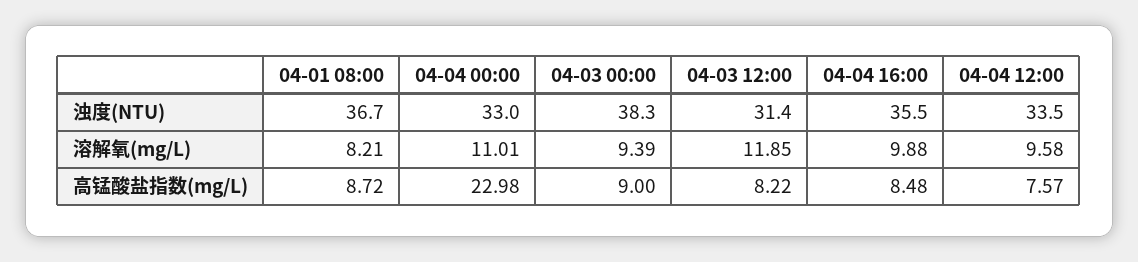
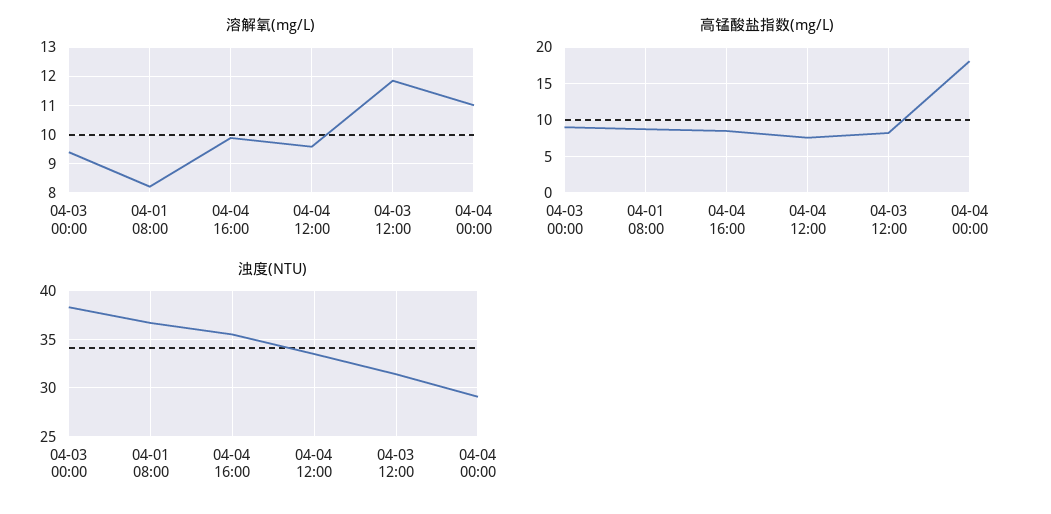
  {
    "浊度(NTU)": {
      "04-01 08:00": 36.7,
-     "04-04 00:00": 33,
+     "04-04 00:00": 29,
      "04-03 00:00": 38.3,
      "04-03 12:00": 31.4,
      "04-04 16:00": 35.5,
      "04-04 12:00": 33.5
    },
    "溶解氧(mg/L)": {
      "04-01 08:00": 8.21,
      "04-04 00:00": 11.01,
      "04-03 00:00": 9.39,
      "04-03 12:00": 11.85,
      "04-04 16:00": 9.88,
      "04-04 12:00": 9.58
    },
    "高锰酸盐指数(mg/L)": {
      "04-01 08:00": 8.72,
-     "04-04 00:00": 22.98,
+     "04-04 00:00": 18,
      "04-03 00:00": 9,
      "04-03 12:00": 8.22,
      "04-04 16:00": 8.48,
      "04-04 12:00": 7.57
    }
  }

